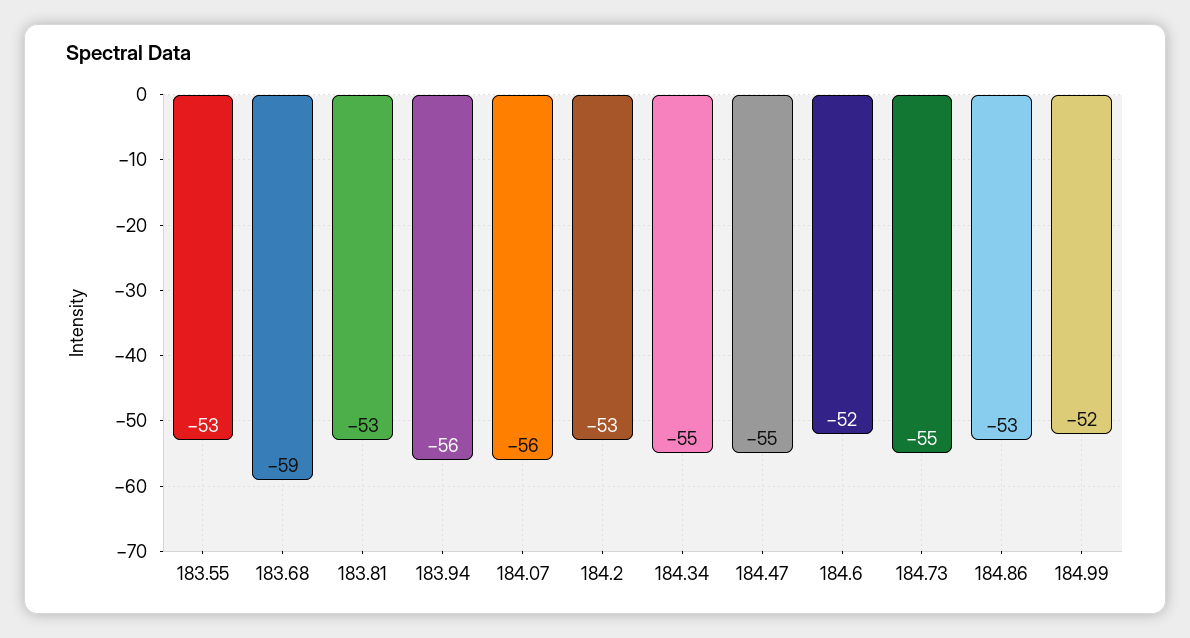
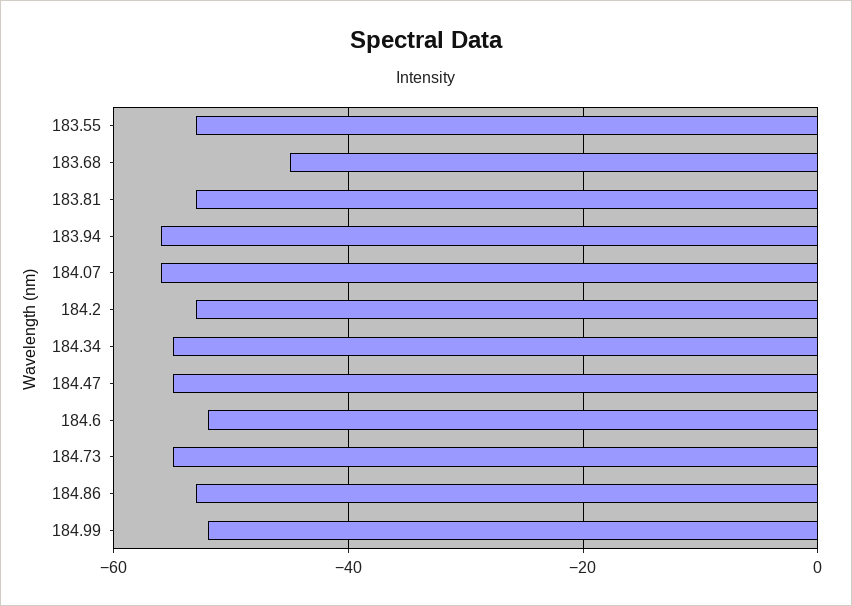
  {
    "183.55": -53,
-   "183.68": -59,
+   "183.68": -45,
    "183.81": -53,
    "183.94": -56,
    "184.07": -56,
    "184.2": -53,
    "184.34": -55,
    "184.47": -55,
    "184.6": -52,
    "184.73": -55,
    "184.86": -53,
    "184.99": -52
  }

